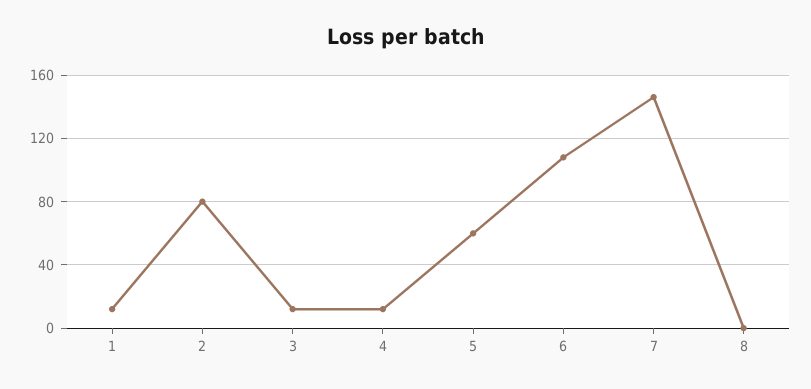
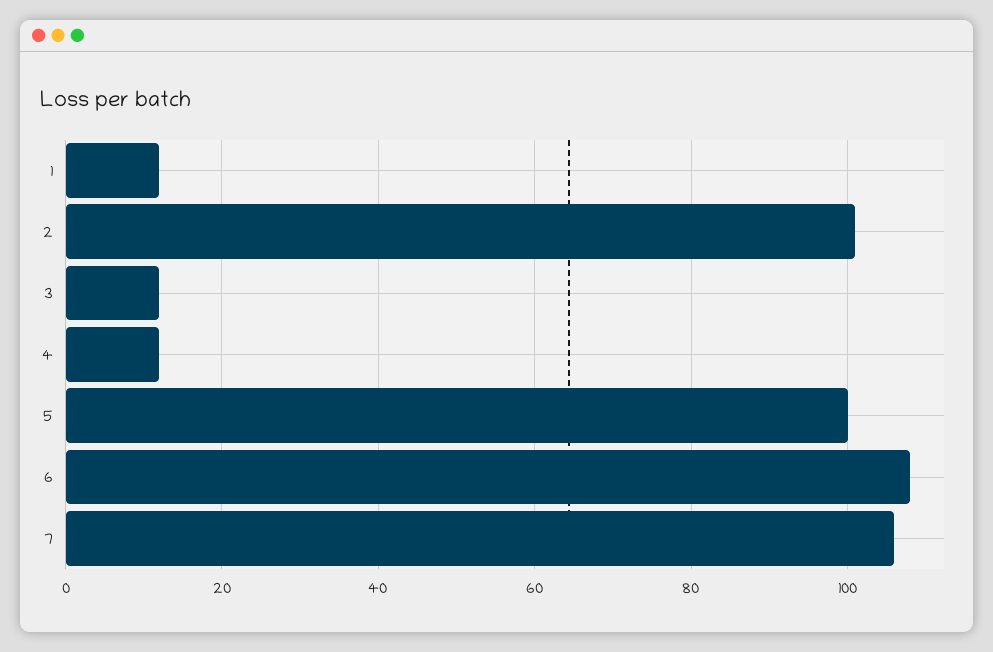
  {
    "1": 10,
-   "2": 80,
+   "2": 100,
    "3": 10,
    "4": 10,
-   "5": 60,
+   "5": 100,
    "6": 110,
-   "7": 145,
+   "7": 105
-   "8": 0
  }

